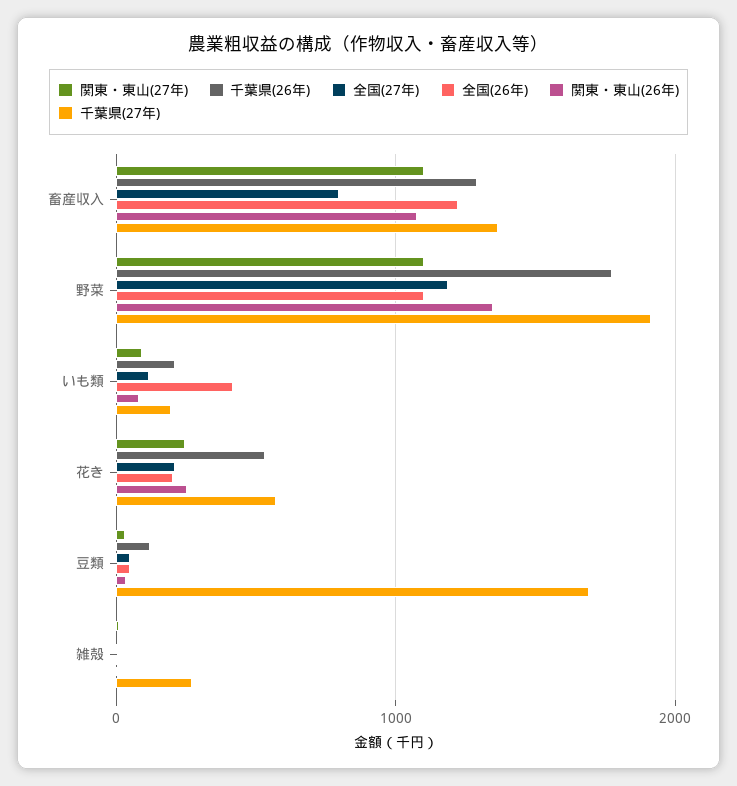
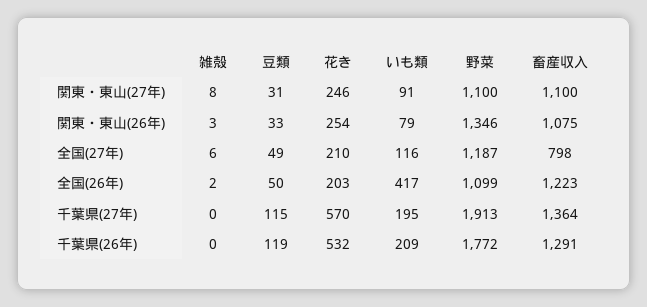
  {
    "関東・東山(27年)": {
      "畜産収入": 1100,
      "野菜": 1100,
      "いも類": 91,
      "花き": 246,
      "豆類": 31,
      "雑殻": 8
    },
    "千葉県(26年)": {
      "畜産収入": 1291,
      "野菜": 1772,
      "いも類": 209,
      "花き": 532,
      "豆類": 119,
      "雑殻": 0
    },
    "全国(27年)": {
      "畜産収入": 798,
      "野菜": 1187,
      "いも類": 116,
      "花き": 210,
      "豆類": 49,
      "雑殻": 6
    },
    "全国(26年)": {
      "畜産収入": 1223,
      "野菜": 1099,
      "いも類": 417,
      "花き": 203,
      "豆類": 50,
      "雑殻": 2
    },
    "関東・東山(26年)": {
      "畜産収入": 1075,
      "野菜": 1346,
      "いも類": 79,
      "花き": 254,
      "豆類": 33,
      "雑殻": 3
    },
    "千葉県(27年)": {
      "畜産収入": 1364,
      "野菜": 1913,
      "いも類": 195,
      "花き": 570,
-     "豆類": 1700,
+     "豆類": 115,
-     "雑殻": 300
+     "雑殻": 0
    }
  }

